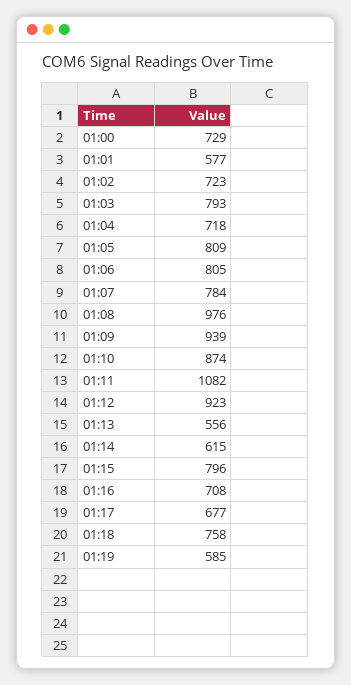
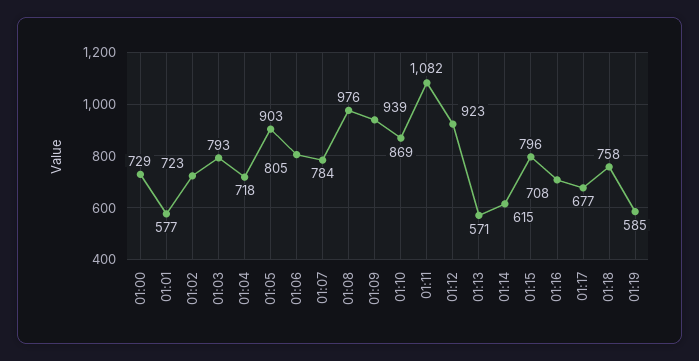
  {
    "01:00": 729,
    "01:01": 577,
    "01:02": 723,
    "01:03": 793,
    "01:04": 718,
-   "01:05": 809,
+   "01:05": 903,
    "01:06": 805,
    "01:07": 784,
    "01:08": 976,
    "01:09": 939,
-   "01:10": 874,
+   "01:10": 869,
    "01:11": 1082,
    "01:12": 923,
-   "01:13": 556,
+   "01:13": 571,
    "01:14": 615,
    "01:15": 796,
    "01:16": 708,
    "01:17": 677,
    "01:18": 758,
    "01:19": 585
  }

